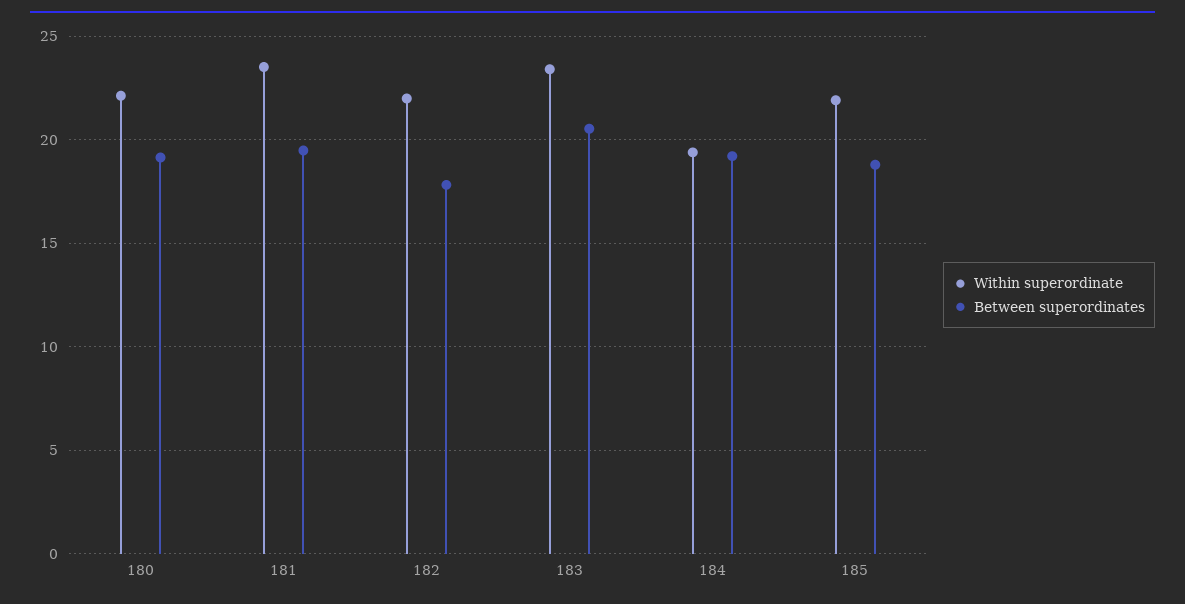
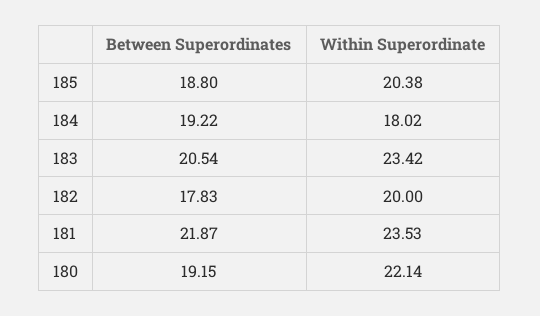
  {
    "Within superordinate": {
      "180": 22.14,
      "181": 23.53,
-     "182": 22,
+     "182": 20,
      "183": 23.42,
-     "184": 19.5,
+     "184": 18.02,
-     "185": 22
+     "185": 20.38
    },
    "Between superordinates": {
      "180": 19.15,
-     "181": 19.5,
+     "181": 21.87,
      "182": 17.83,
      "183": 20.54,
      "184": 19.22,
      "185": 18.8
    }
  }

